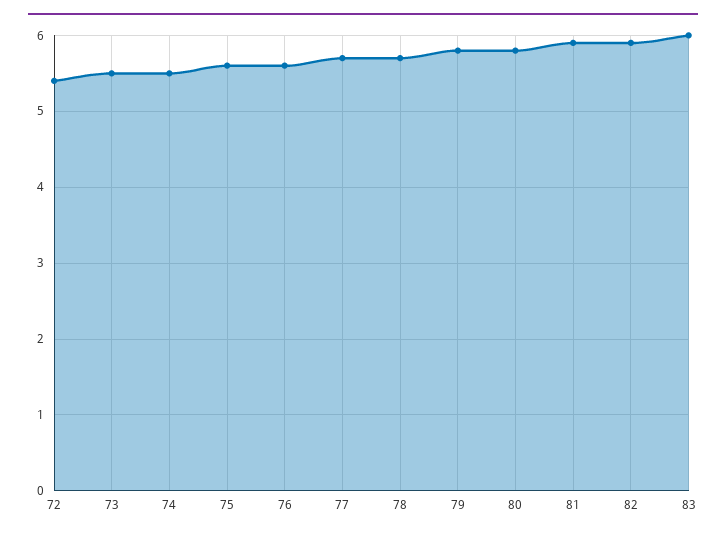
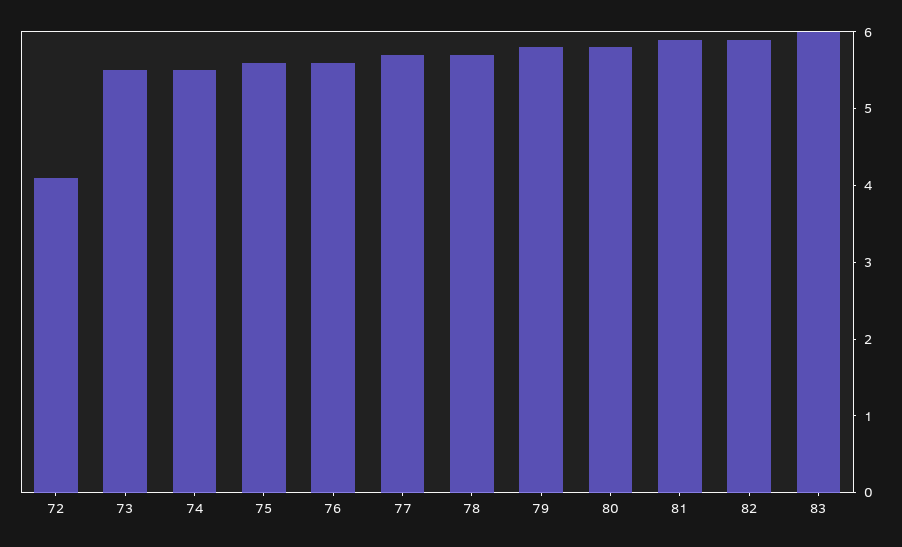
  {
-   "72": 5.4,
+   "72": 4,
    "73": 5.5,
    "74": 5.5,
    "75": 5.6,
    "76": 5.6,
    "77": 5.7,
    "78": 5.7,
    "79": 5.8,
    "80": 5.8,
    "81": 5.9,
    "82": 5.9,
    "83": 6
  }

